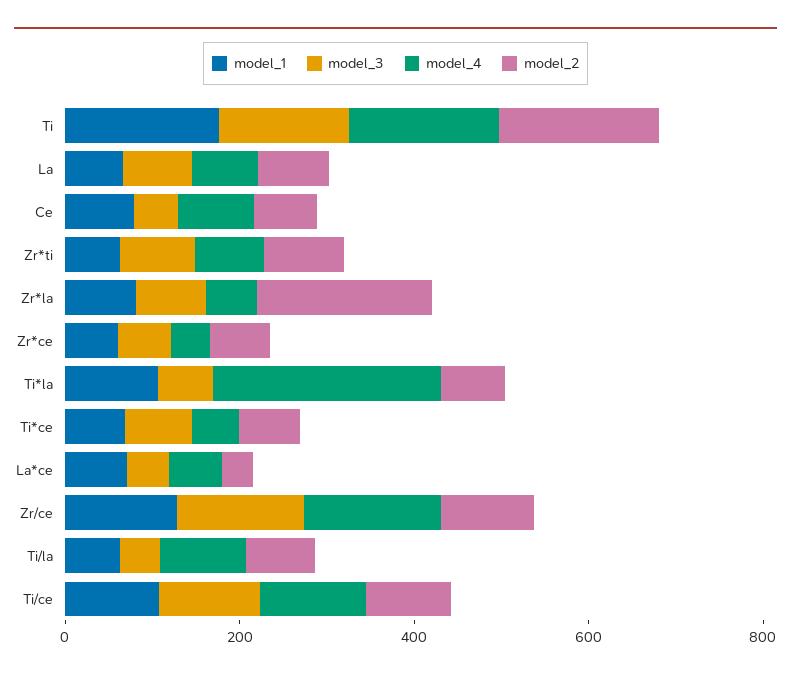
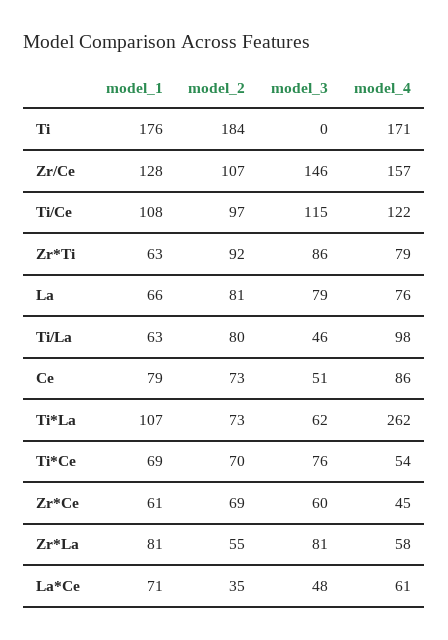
  {
    "model_1": {
      "Ti": 176,
      "La": 66,
      "Ce": 79,
      "Zr*ti": 63,
      "Zr*la": 81,
      "Zr*ce": 61,
      "Ti*la": 107,
      "Ti*ce": 69,
      "La*ce": 71,
      "Zr/ce": 128,
      "Ti/la": 63,
      "Ti/ce": 108
    },
    "model_3": {
-     "Ti": 150,
+     "Ti": 0,
      "La": 79,
      "Ce": 51,
      "Zr*ti": 86,
      "Zr*la": 81,
      "Zr*ce": 60,
      "Ti*la": 62,
      "Ti*ce": 76,
      "La*ce": 48,
      "Zr/ce": 146,
      "Ti/la": 46,
      "Ti/ce": 115
    },
    "model_4": {
      "Ti": 171,
      "La": 76,
      "Ce": 86,
      "Zr*ti": 79,
      "Zr*la": 58,
      "Zr*ce": 45,
      "Ti*la": 262,
      "Ti*ce": 54,
      "La*ce": 61,
      "Zr/ce": 157,
      "Ti/la": 98,
      "Ti/ce": 122
    },
    "model_2": {
      "Ti": 184,
      "La": 81,
      "Ce": 73,
      "Zr*ti": 92,
-     "Zr*la": 200,
+     "Zr*la": 55,
      "Zr*ce": 69,
      "Ti*la": 73,
      "Ti*ce": 70,
      "La*ce": 35,
      "Zr/ce": 107,
      "Ti/la": 80,
      "Ti/ce": 97
    }
  }

